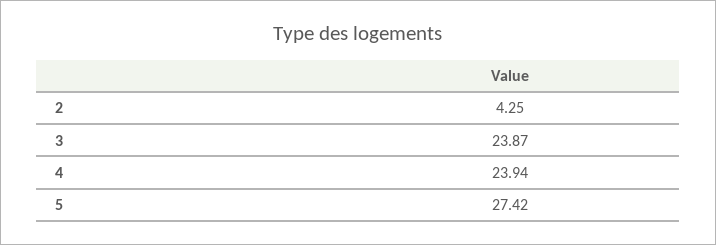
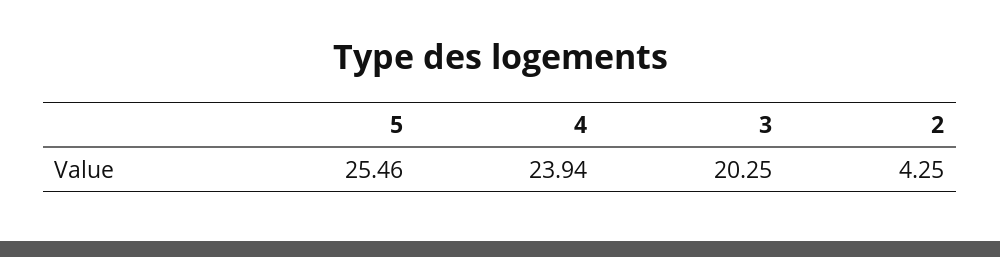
  {
    "2": 4.25,
-   "3": 23.87,
+   "3": 20.25,
    "4": 23.94,
-   "5": 27.42
+   "5": 25.46
  }

